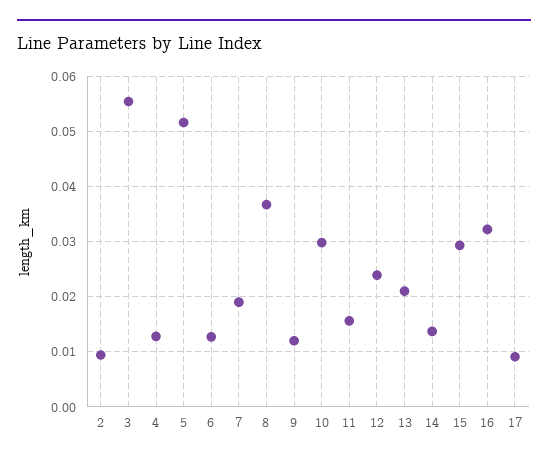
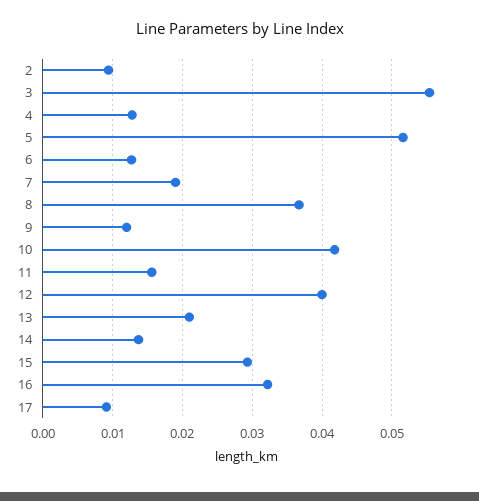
  {
    "2": 0.009,
    "3": 0.055,
    "4": 0.013,
    "5": 0.052,
    "6": 0.013,
    "7": 0.019,
    "8": 0.037,
    "9": 0.012,
-   "10": 0.03,
+   "10": 0.042,
    "11": 0.016,
-   "12": 0.024,
+   "12": 0.04,
    "13": 0.021,
    "14": 0.014,
    "15": 0.029,
    "16": 0.032,
    "17": 0.009
  }

